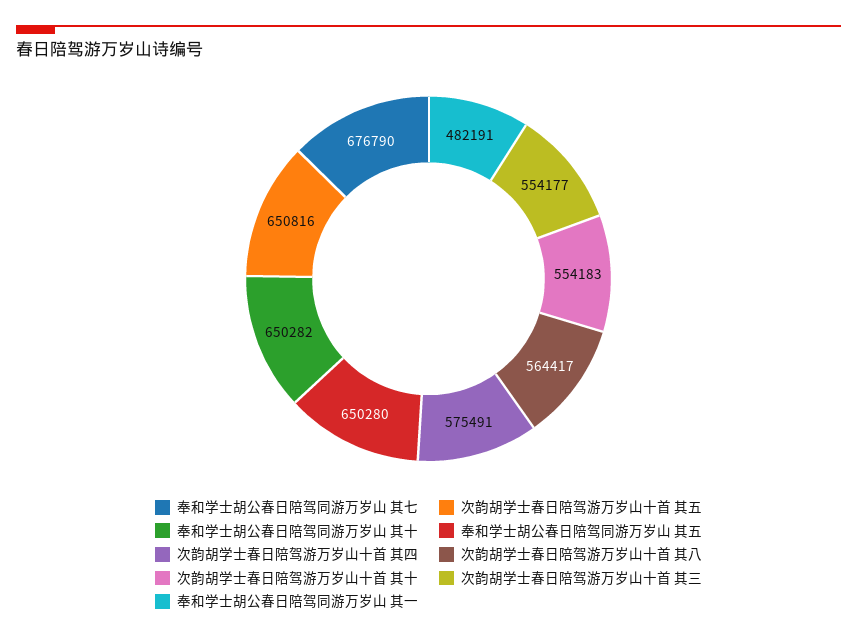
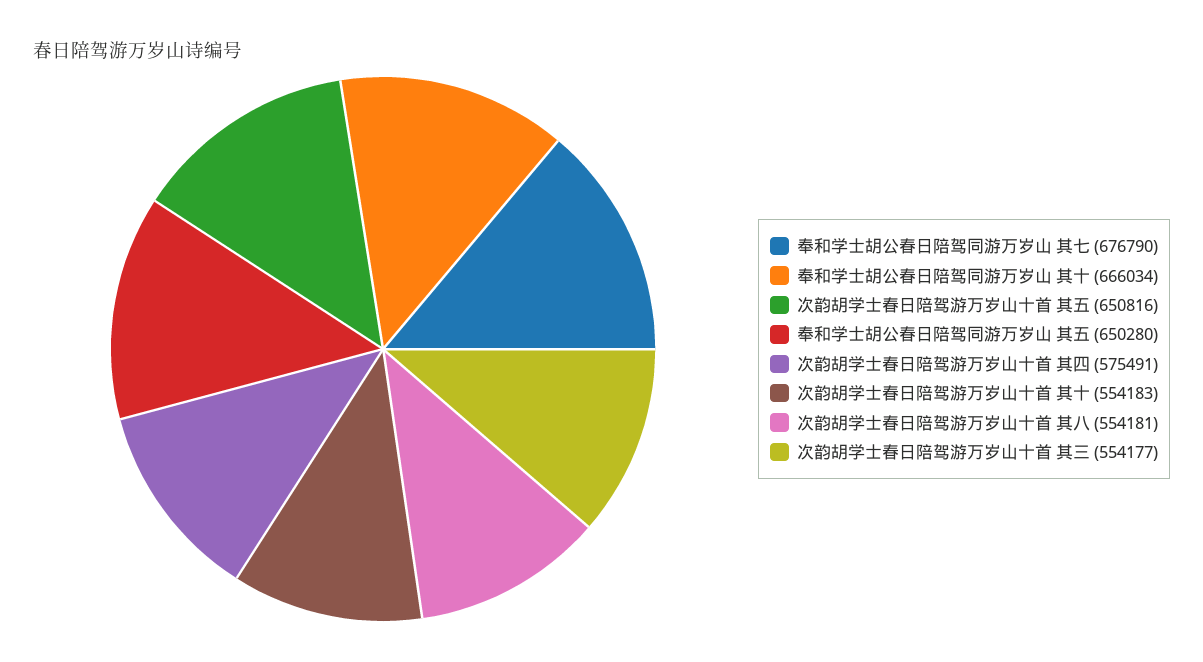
  {
    "奉和学士胡公春日陪驾同游万岁山 其七": 676790,
    "次韵胡学士春日陪驾游万岁山十首 其五": 650816,
-   "奉和学士胡公春日陪驾同游万岁山 其十": 650282,
+   "奉和学士胡公春日陪驾同游万岁山 其十": 666034,
    "奉和学士胡公春日陪驾同游万岁山 其五": 650280,
    "次韵胡学士春日陪驾游万岁山十首 其四": 575491,
-   "次韵胡学士春日陪驾游万岁山十首 其八": 564417,
+   "次韵胡学士春日陪驾游万岁山十首 其八": 554181,
    "次韵胡学士春日陪驾游万岁山十首 其十": 554183,
-   "次韵胡学士春日陪驾游万岁山十首 其三": 554177,
+   "次韵胡学士春日陪驾游万岁山十首 其三": 554177
-   "奉和学士胡公春日陪驾同游万岁山 其一": 482191
  }

